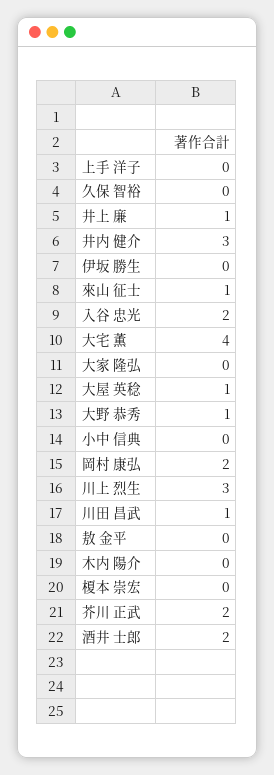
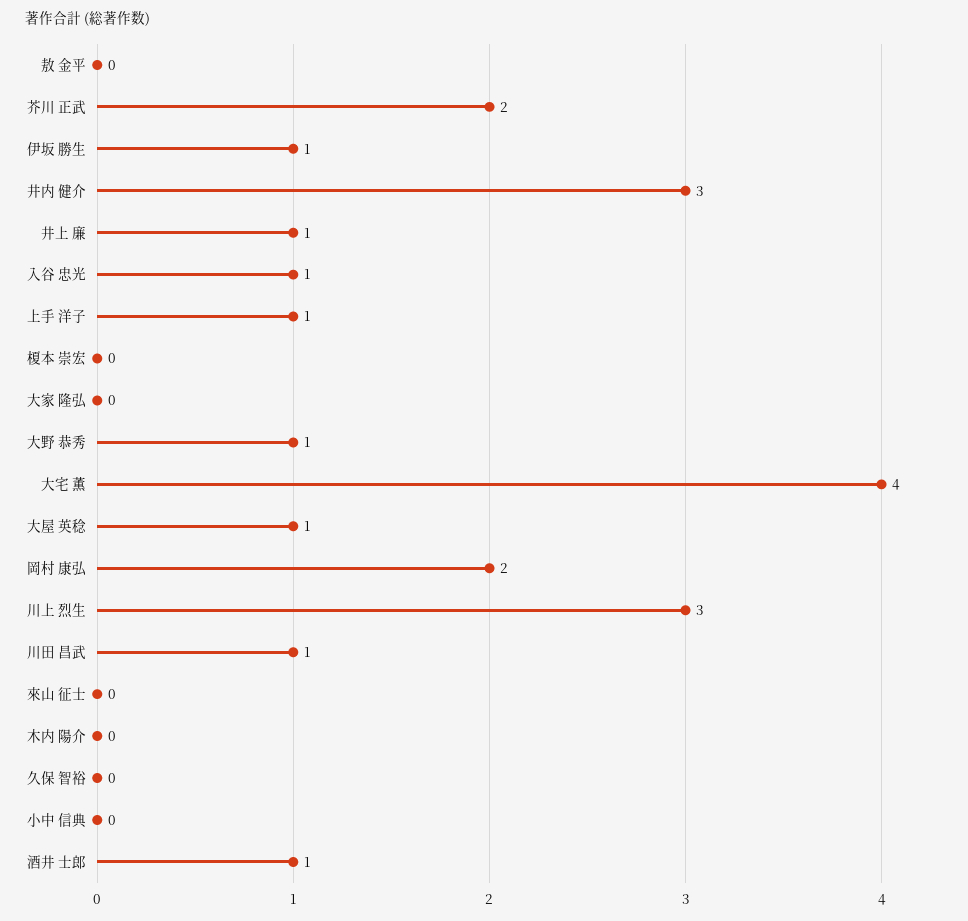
  {
-   "上手 洋子": 0,
+   "上手 洋子": 1,
    "久保 智裕": 0,
    "井上 廉": 1,
    "井内 健介": 3,
-   "伊坂 勝生": 0,
+   "伊坂 勝生": 1,
-   "來山 征士": 1,
+   "來山 征士": 0,
-   "入谷 忠光": 2,
+   "入谷 忠光": 1,
    "大宅 薫": 4,
    "大家 隆弘": 0,
    "大屋 英稔": 1,
    "大野 恭秀": 1,
    "小中 信典": 0,
    "岡村 康弘": 2,
    "川上 烈生": 3,
    "川田 昌武": 1,
    "敖 金平": 0,
    "木内 陽介": 0,
    "榎本 崇宏": 0,
    "芥川 正武": 2,
-   "酒井 士郎": 2
+   "酒井 士郎": 1
  }

